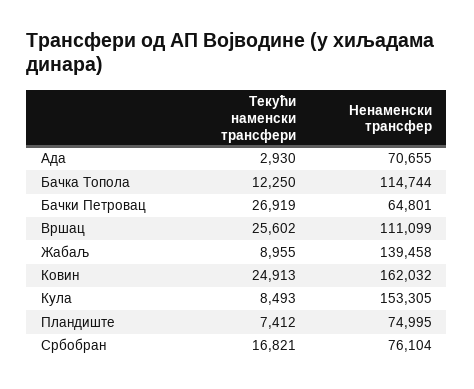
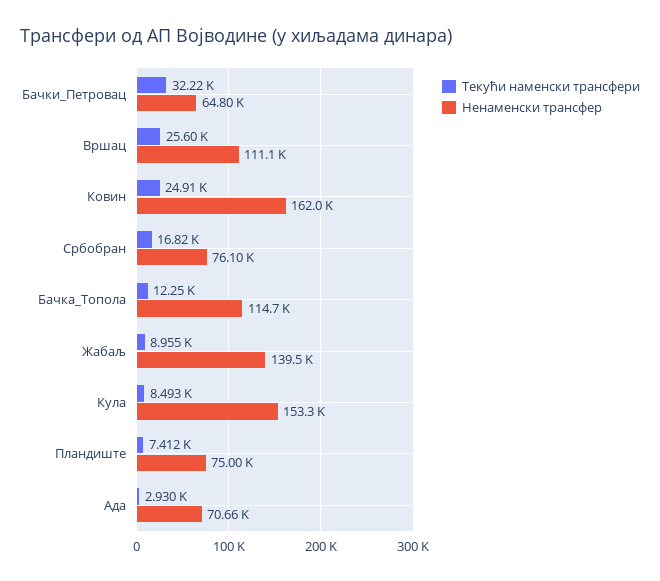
  {
    "Текући наменски трансфери": {
      "Ада": 2930,
      "Бачка Топола": 12250,
-     "Бачки Петровац": 26919,
+     "Бачки Петровац": 32220,
      "Вршац": 25602,
      "Жабаљ": 8955,
      "Ковин": 24913,
      "Кула": 8493,
      "Пландиште": 7412,
      "Србобран": 16821
    },
    "Ненаменски трансфер": {
      "Ада": 70655,
      "Бачка Топола": 114744,
      "Бачки Петровац": 64801,
      "Вршац": 111099,
      "Жабаљ": 139458,
      "Ковин": 162032,
      "Кула": 153305,
      "Пландиште": 74995,
      "Србобран": 76104
    }
  }

